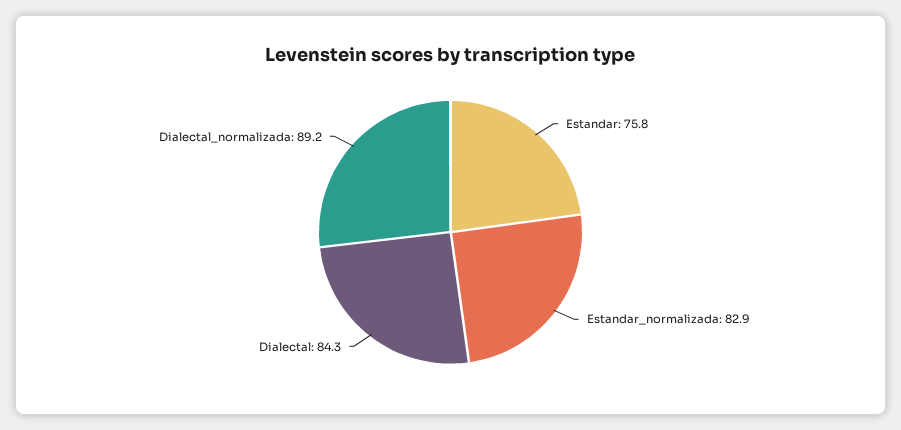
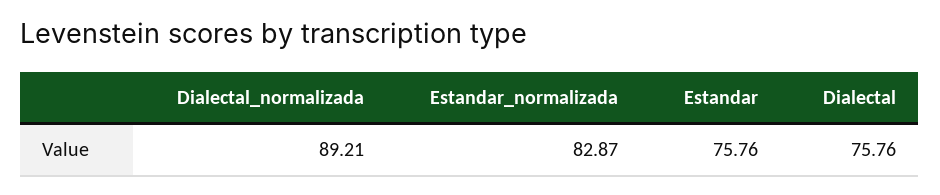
  {
    "Estandar": 75.76,
    "Estandar_normalizada": 82.87,
-   "Dialectal": 84.3,
+   "Dialectal": 75.76,
    "Dialectal_normalizada": 89.21
  }

